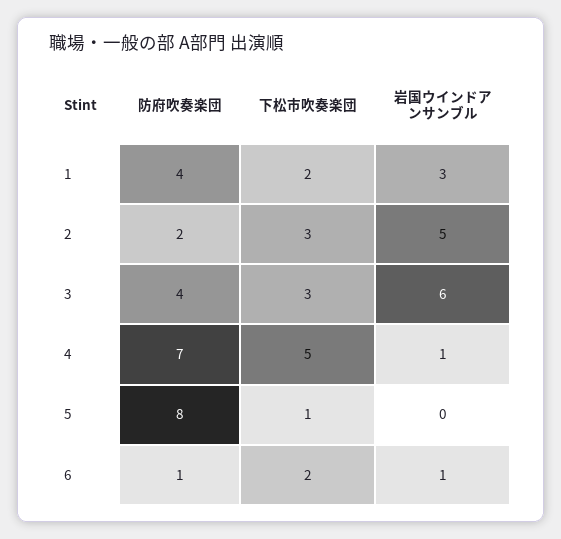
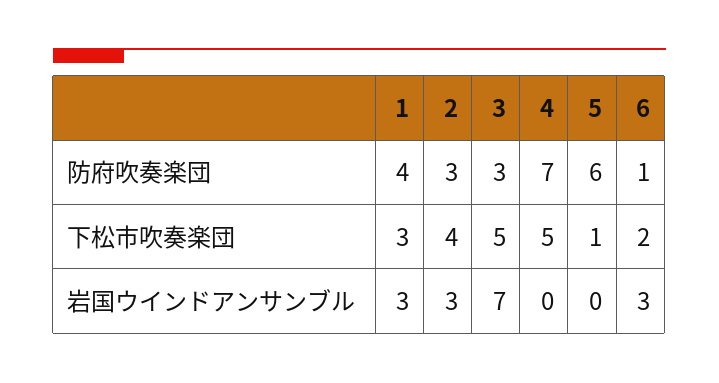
  {
    "防府吹奏楽団": {
      "1": 4,
-     "2": 2,
+     "2": 3,
-     "3": 4,
+     "3": 3,
      "4": 7,
-     "5": 8,
+     "5": 6,
      "6": 1
    },
    "下松市吹奏楽団": {
-     "1": 2,
+     "1": 3,
-     "2": 3,
+     "2": 4,
-     "3": 3,
+     "3": 5,
      "4": 5,
      "5": 1,
      "6": 2
    },
    "岩国ウインドアンサンブル": {
      "1": 3,
-     "2": 5,
+     "2": 3,
-     "3": 6,
+     "3": 7,
-     "4": 1,
+     "4": 0,
      "5": 0,
-     "6": 1
+     "6": 3
    }
  }

